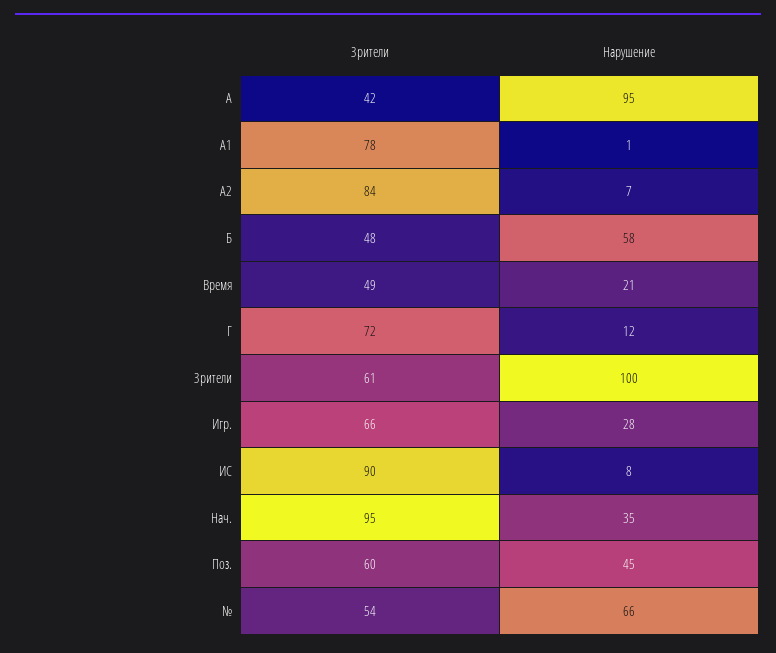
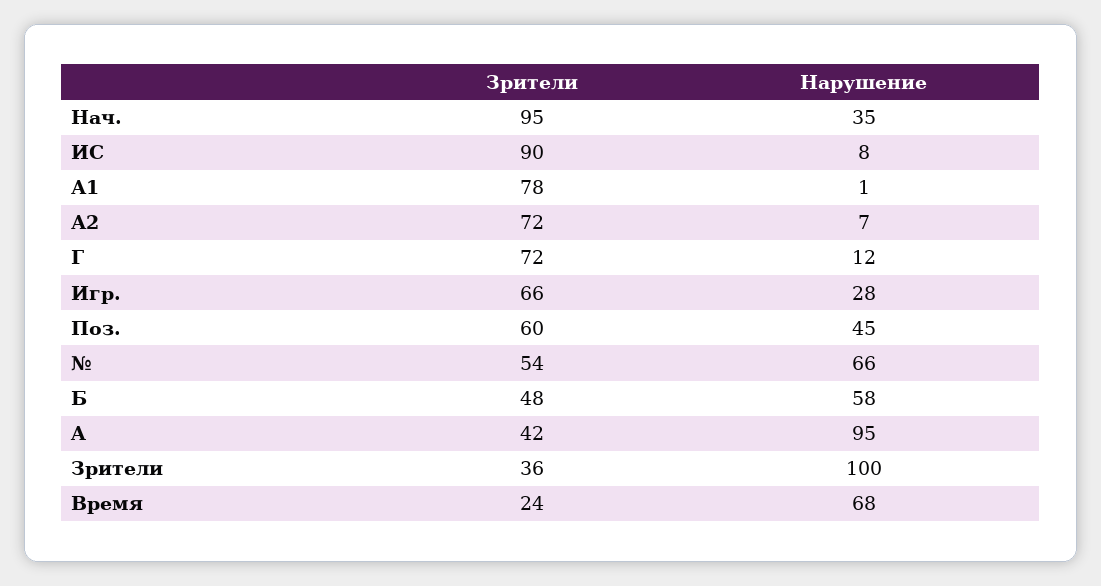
  {
    "Зрители": {
      "A": 42,
      "А1": 78,
-     "А2": 84,
+     "А2": 72,
      "Б": 48,
-     "Время": 49,
+     "Время": 24,
      "Г": 72,
-     "Зрители": 61,
+     "Зрители": 36,
      "Игр.": 66,
      "ИС": 90,
      "Нач.": 95,
      "Поз.": 60,
      "№": 54
    },
    "Нарушение": {
      "A": 95,
      "А1": 1,
      "А2": 7,
      "Б": 58,
-     "Время": 21,
+     "Время": 68,
      "Г": 12,
      "Зрители": 100,
      "Игр.": 28,
      "ИС": 8,
      "Нач.": 35,
      "Поз.": 45,
      "№": 66
    }
  }

